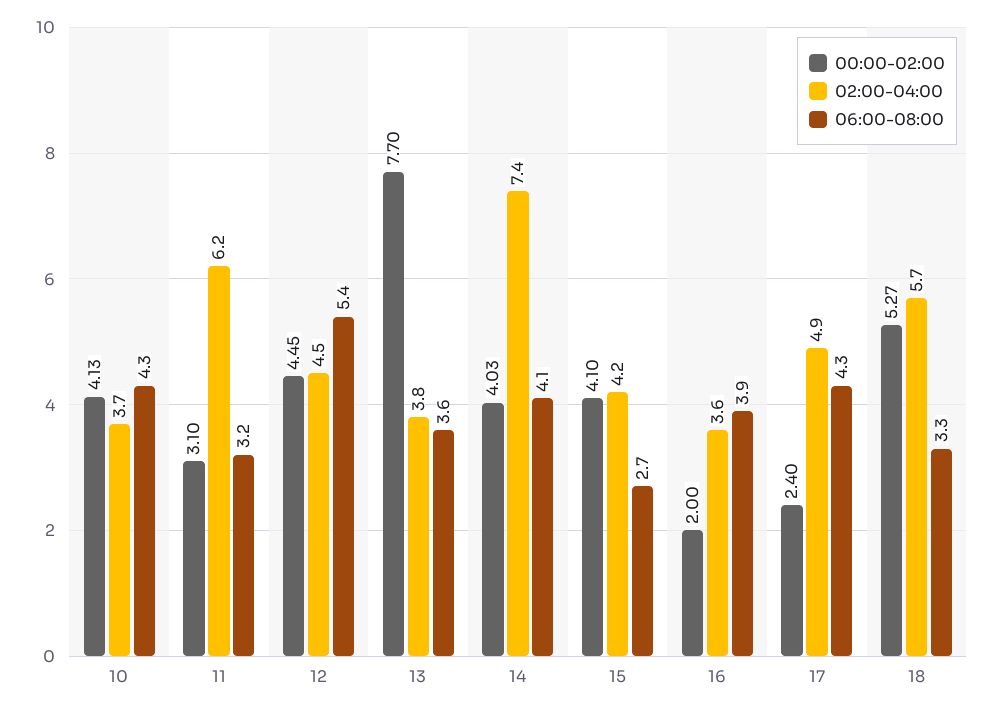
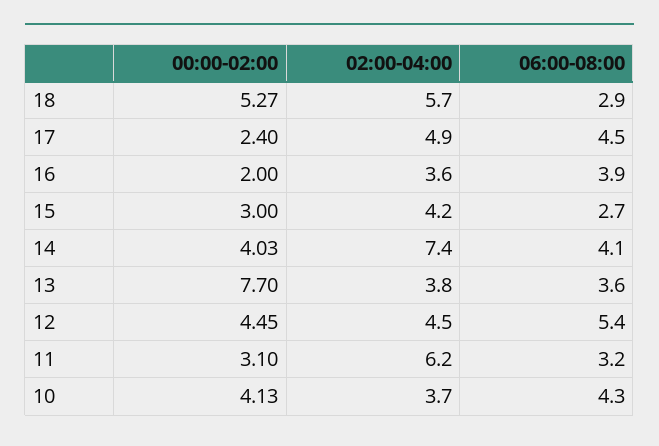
  {
    "00:00-02:00": {
      "10": 4.13,
      "11": 3.1,
      "12": 4.45,
      "13": 7.7,
      "14": 4.03,
-     "15": 4.1,
+     "15": 3,
      "16": 2,
      "17": 2.4,
      "18": 5.27
    },
    "02:00-04:00": {
      "10": 3.7,
      "11": 6.2,
      "12": 4.5,
      "13": 3.8,
      "14": 7.4,
      "15": 4.2,
      "16": 3.6,
      "17": 4.9,
      "18": 5.7
    },
    "06:00-08:00": {
      "10": 4.3,
      "11": 3.2,
      "12": 5.4,
      "13": 3.6,
      "14": 4.1,
      "15": 2.7,
      "16": 3.9,
-     "17": 4.3,
+     "17": 4.5,
-     "18": 3.3
+     "18": 2.9
    }
  }

